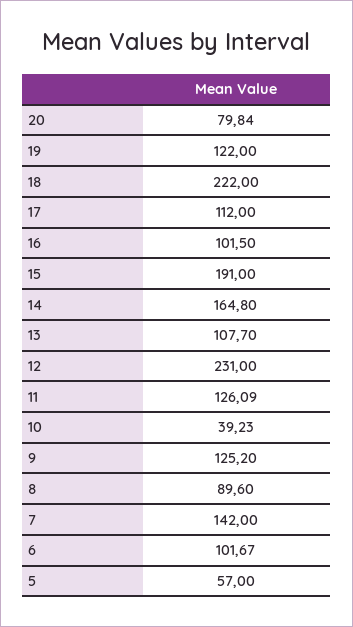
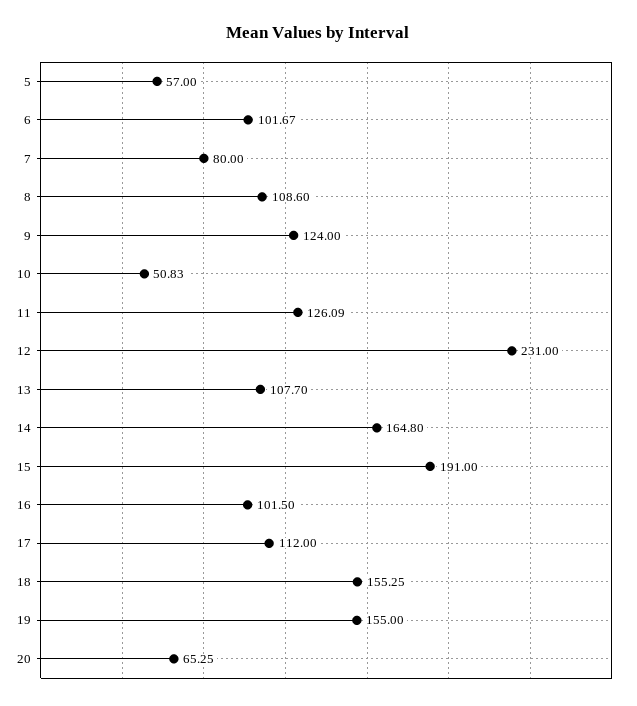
  {
-   "20": 79.84,
+   "20": 65.25,
-   "19": 122,
+   "19": 155,
-   "18": 222,
+   "18": 155.25,
    "17": 112,
    "16": 101.5,
    "15": 191,
    "14": 164.8,
    "13": 107.7,
    "12": 231,
    "11": 126.09,
-   "10": 39.23,
+   "10": 50.83,
-   "9": 125.2,
+   "9": 124,
-   "8": 89.6,
+   "8": 108.6,
-   "7": 142,
+   "7": 80,
    "6": 101.67,
    "5": 57
  }

